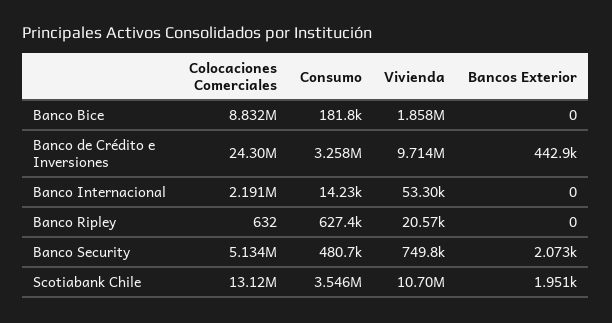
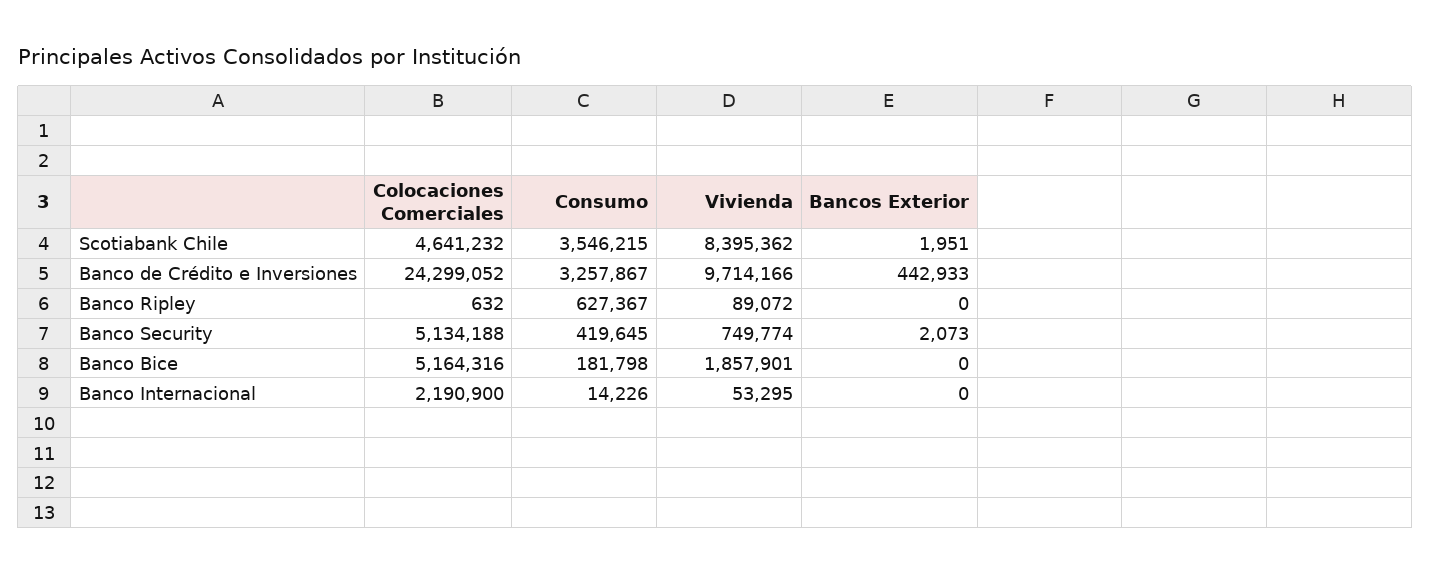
  {
    "Colocaciones Comerciales": {
-     "Banco Bice": 8832000,
+     "Banco Bice": 5164316,
      "Banco de Crédito e Inversiones": 24299052,
      "Banco Internacional": 2190900,
      "Banco Ripley": 632,
      "Banco Security": 5134188,
-     "Scotiabank Chile": 13120000
+     "Scotiabank Chile": 4641232
    },
    "Consumo": {
      "Banco Bice": 181798,
      "Banco de Crédito e Inversiones": 3257867,
      "Banco Internacional": 14226,
      "Banco Ripley": 627367,
-     "Banco Security": 480700,
+     "Banco Security": 419645,
      "Scotiabank Chile": 3546215
    },
    "Vivienda": {
      "Banco Bice": 1857901,
      "Banco de Crédito e Inversiones": 9714166,
      "Banco Internacional": 53295,
-     "Banco Ripley": 20570,
+     "Banco Ripley": 89072,
      "Banco Security": 749774,
-     "Scotiabank Chile": 10700000
+     "Scotiabank Chile": 8395362
    },
    "Bancos Exterior": {
      "Banco Bice": 0,
      "Banco de Crédito e Inversiones": 442933,
      "Banco Internacional": 0,
      "Banco Ripley": 0,
      "Banco Security": 2073,
      "Scotiabank Chile": 1951
    }
  }

